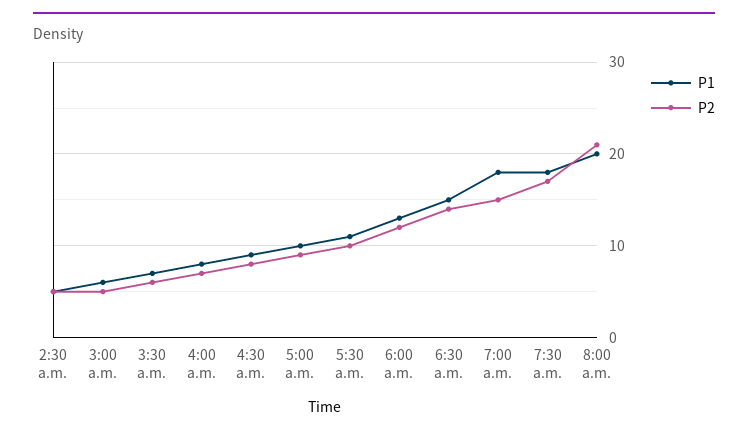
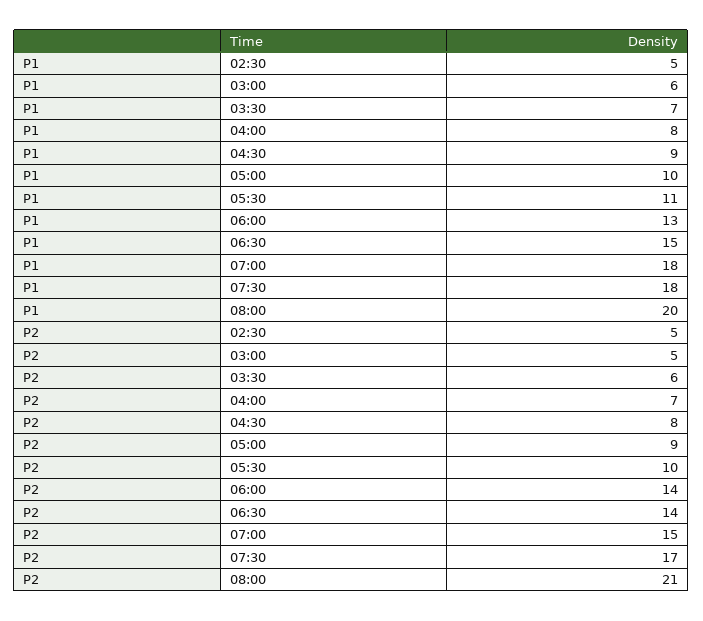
  {
    "P1": {
      "2:30 a.m.": 5,
      "3:00 a.m.": 6,
      "3:30 a.m.": 7,
      "4:00 a.m.": 8,
      "4:30 a.m.": 9,
      "5:00 a.m.": 10,
      "5:30 a.m.": 11,
      "6:00 a.m.": 13,
      "6:30 a.m.": 15,
      "7:00 a.m.": 18,
      "7:30 a.m.": 18,
      "8:00 a.m.": 20
    },
    "P2": {
      "2:30 a.m.": 5,
      "3:00 a.m.": 5,
      "3:30 a.m.": 6,
      "4:00 a.m.": 7,
      "4:30 a.m.": 8,
      "5:00 a.m.": 9,
      "5:30 a.m.": 10,
-     "6:00 a.m.": 12,
+     "6:00 a.m.": 14,
      "6:30 a.m.": 14,
      "7:00 a.m.": 15,
      "7:30 a.m.": 17,
      "8:00 a.m.": 21
    }
  }

